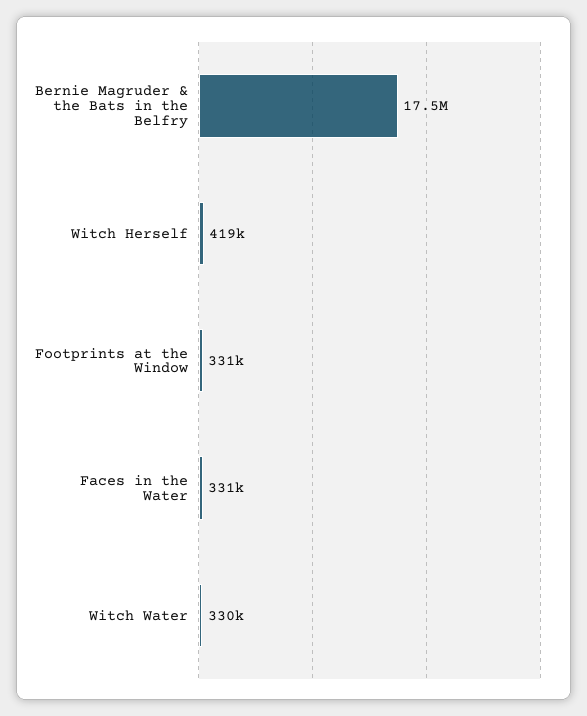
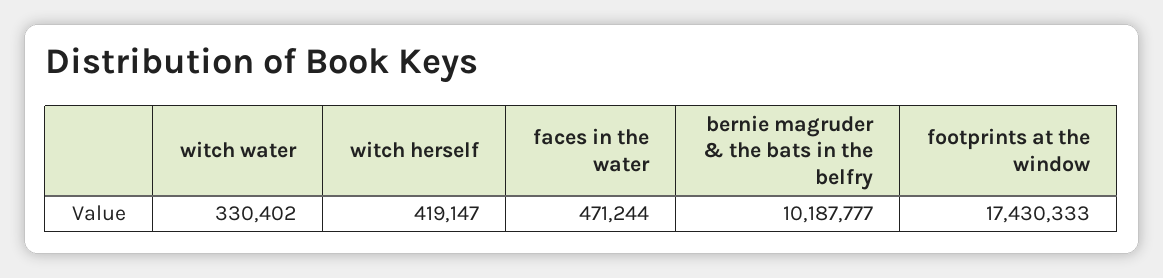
  {
-   "Bernie Magruder & the Bats in the Belfry": 17500000,
+   "Bernie Magruder & the Bats in the Belfry": 10187777,
    "Witch Herself": 419147,
-   "Footprints at the Window": 331000,
+   "Footprints at the Window": 17430333,
-   "Faces in the Water": 331000,
+   "Faces in the Water": 471244,
    "Witch Water": 330402
  }

